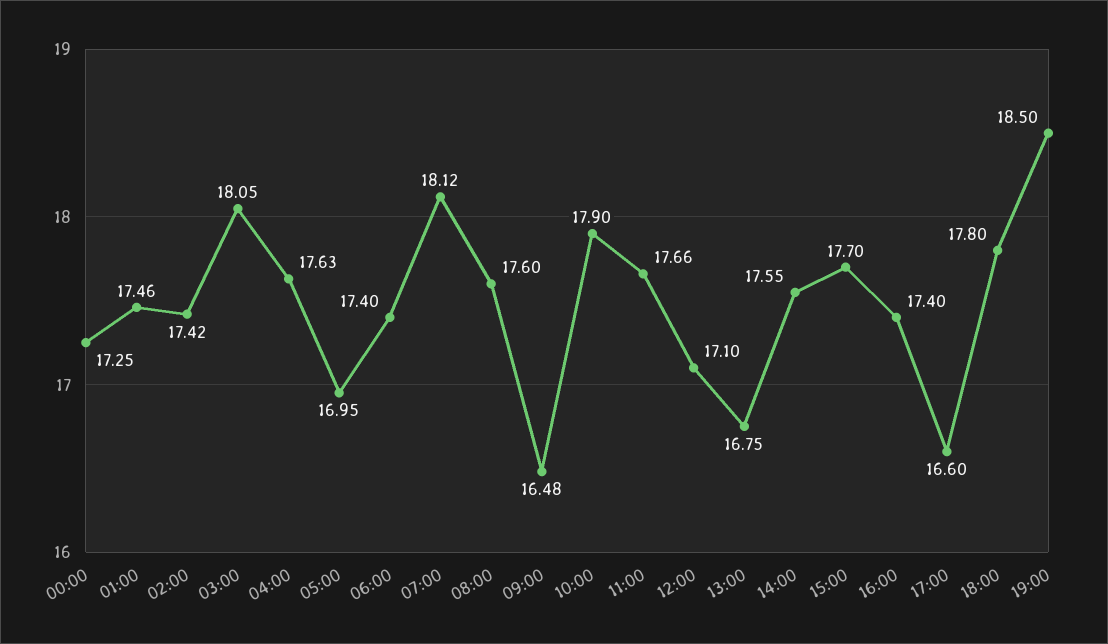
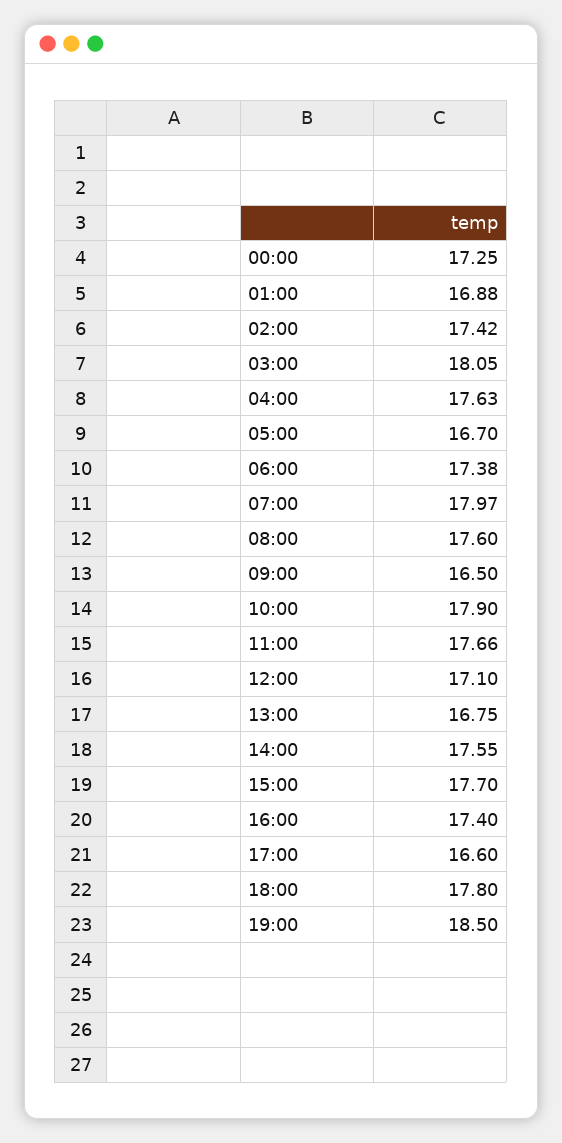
  {
    "00:00": 17.25,
-   "01:00": 17.46,
+   "01:00": 16.88,
    "02:00": 17.42,
    "03:00": 18.05,
    "04:00": 17.63,
-   "05:00": 16.95,
+   "05:00": 16.7,
-   "06:00": 17.4,
+   "06:00": 17.38,
-   "07:00": 18.12,
+   "07:00": 17.97,
    "08:00": 17.6,
-   "09:00": 16.48,
+   "09:00": 16.5,
    "10:00": 17.9,
    "11:00": 17.66,
    "12:00": 17.1,
    "13:00": 16.75,
    "14:00": 17.55,
    "15:00": 17.7,
    "16:00": 17.4,
    "17:00": 16.6,
    "18:00": 17.8,
    "19:00": 18.5
  }

